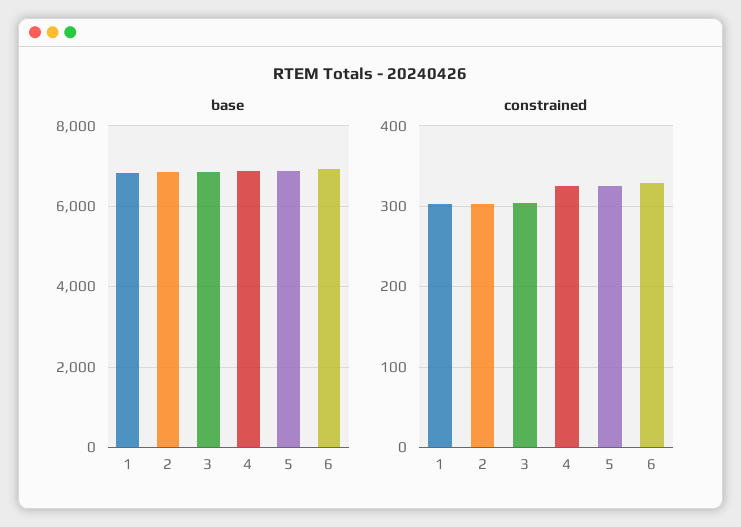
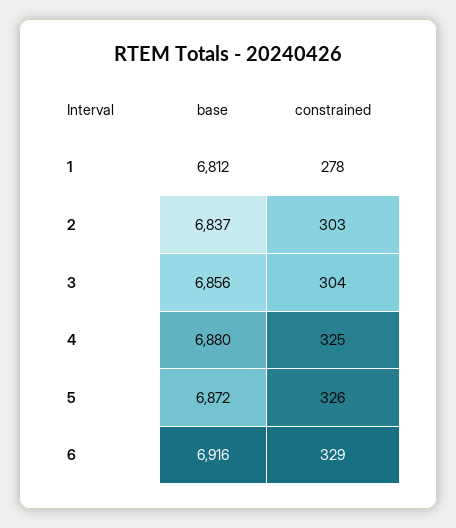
  {
    "base": {
      "1": 6812,
      "2": 6837,
      "3": 6856,
      "4": 6880,
      "5": 6872,
      "6": 6916
    },
    "constrained": {
-     "1": 300,
+     "1": 278,
      "2": 303,
      "3": 304,
      "4": 325,
      "5": 326,
      "6": 329
    }
  }

